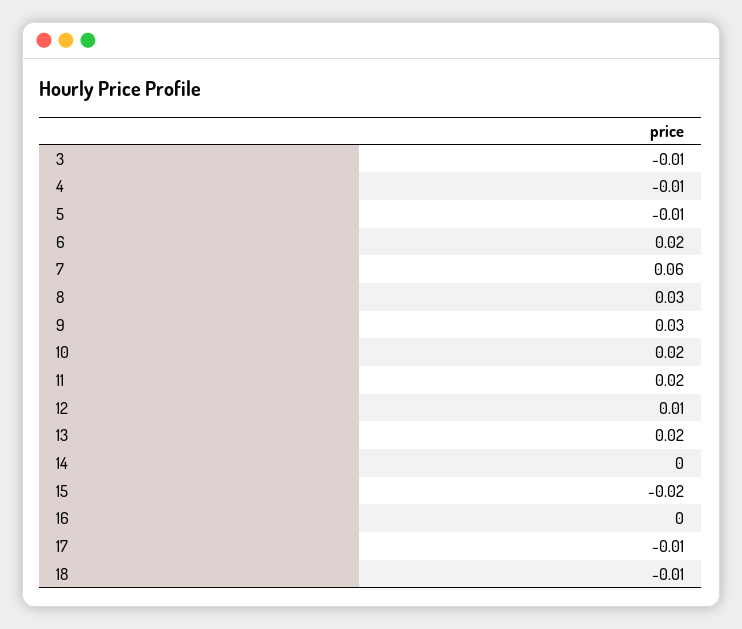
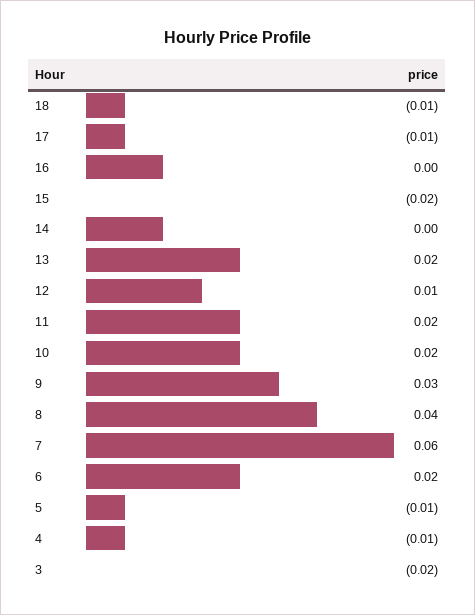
  {
-   "3": -0.01,
+   "3": -0.02,
    "4": -0.01,
    "5": -0.01,
    "6": 0.02,
    "7": 0.06,
-   "8": 0.03,
+   "8": 0.04,
    "9": 0.03,
    "10": 0.02,
    "11": 0.02,
    "12": 0.01,
    "13": 0.02,
    "14": 0,
    "15": -0.02,
    "16": 0,
    "17": -0.01,
    "18": -0.01
  }

